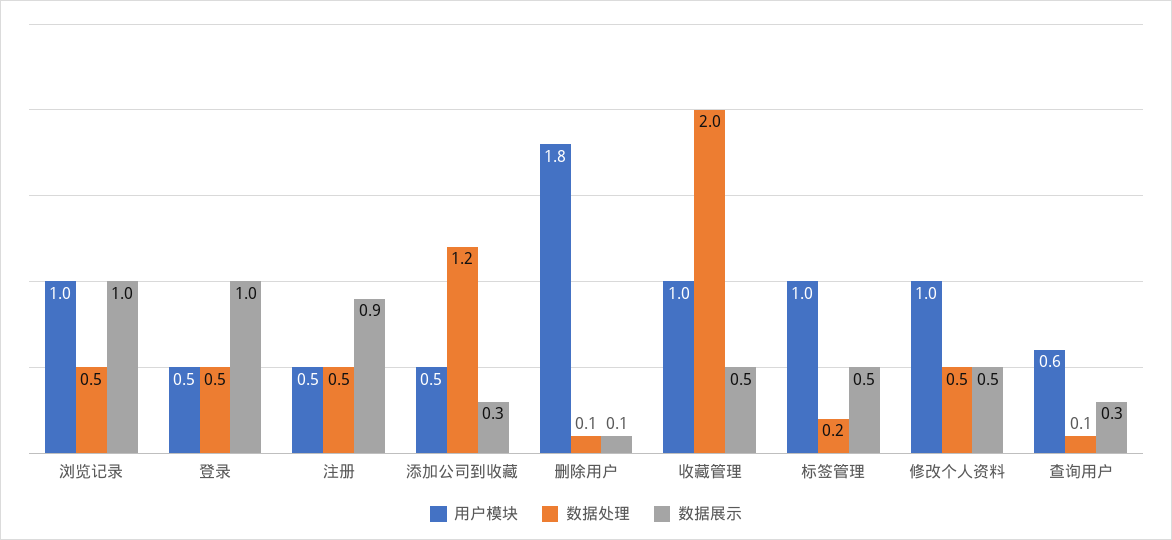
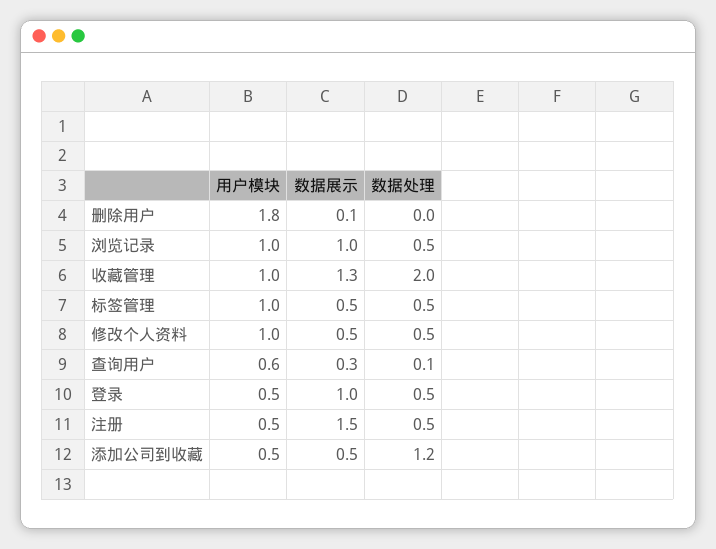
  {
    "用户模块": {
      "浏览记录": 1,
      "登录": 0.5,
      "注册": 0.5,
      "添加公司到收藏": 0.5,
      "删除用户": 1.8,
      "收藏管理": 1,
      "标签管理": 1,
      "修改个人资料": 1,
      "查询用户": 0.6
    },
    "数据处理": {
      "浏览记录": 0.5,
      "登录": 0.5,
      "注册": 0.5,
      "添加公司到收藏": 1.2,
-     "删除用户": 0.1,
+     "删除用户": 0,
      "收藏管理": 2,
-     "标签管理": 0.2,
+     "标签管理": 0.5,
      "修改个人资料": 0.5,
      "查询用户": 0.1
    },
    "数据展示": {
      "浏览记录": 1,
      "登录": 1,
-     "注册": 0.9,
+     "注册": 1.5,
-     "添加公司到收藏": 0.3,
+     "添加公司到收藏": 0.5,
      "删除用户": 0.1,
-     "收藏管理": 0.5,
+     "收藏管理": 1.3,
      "标签管理": 0.5,
      "修改个人资料": 0.5,
      "查询用户": 0.3
    }
  }

